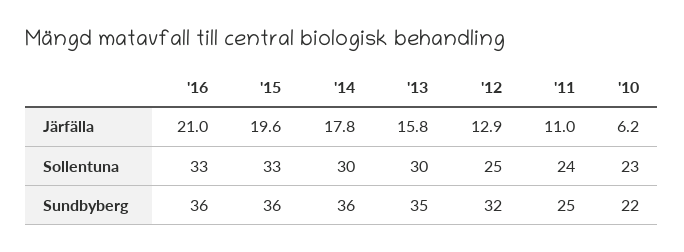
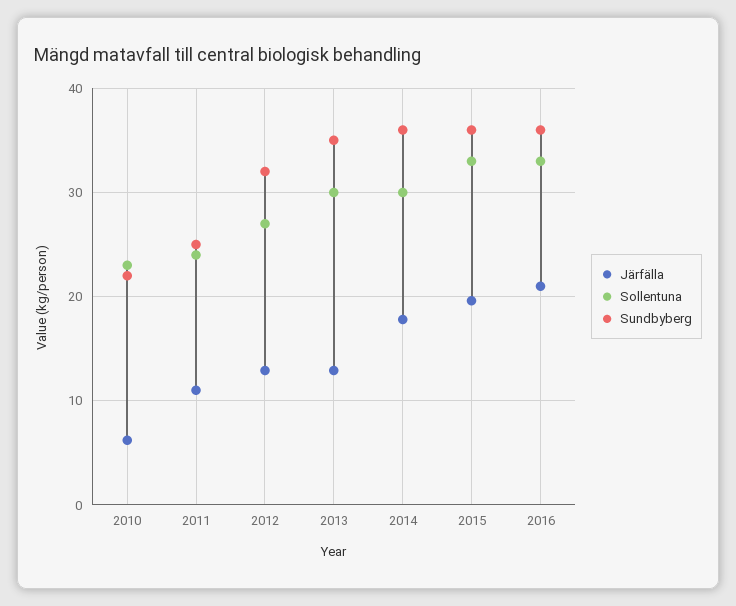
  {
    "Järfälla": {
      "'16": 21,
      "'15": 19.6,
      "'14": 17.8,
-     "'13": 15.8,
+     "'13": 13,
      "'12": 12.9,
      "'11": 11,
      "'10": 6.2
    },
    "Sollentuna": {
      "'16": 33,
      "'15": 33,
      "'14": 30,
      "'13": 30,
-     "'12": 25,
+     "'12": 27,
      "'11": 24,
      "'10": 23
    },
    "Sundbyberg": {
      "'16": 36,
      "'15": 36,
      "'14": 36,
      "'13": 35,
      "'12": 32,
      "'11": 25,
      "'10": 22
    }
  }

